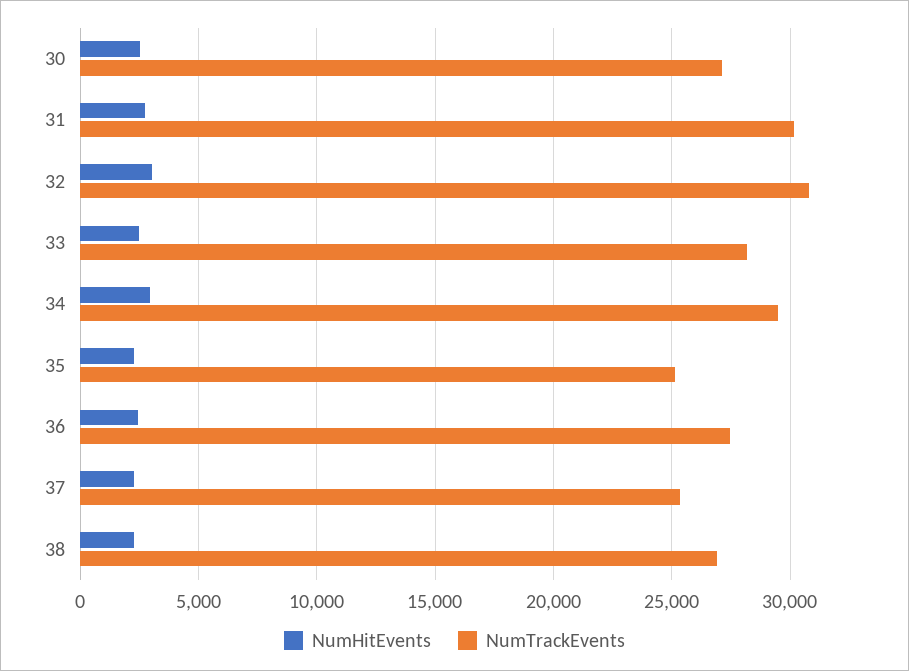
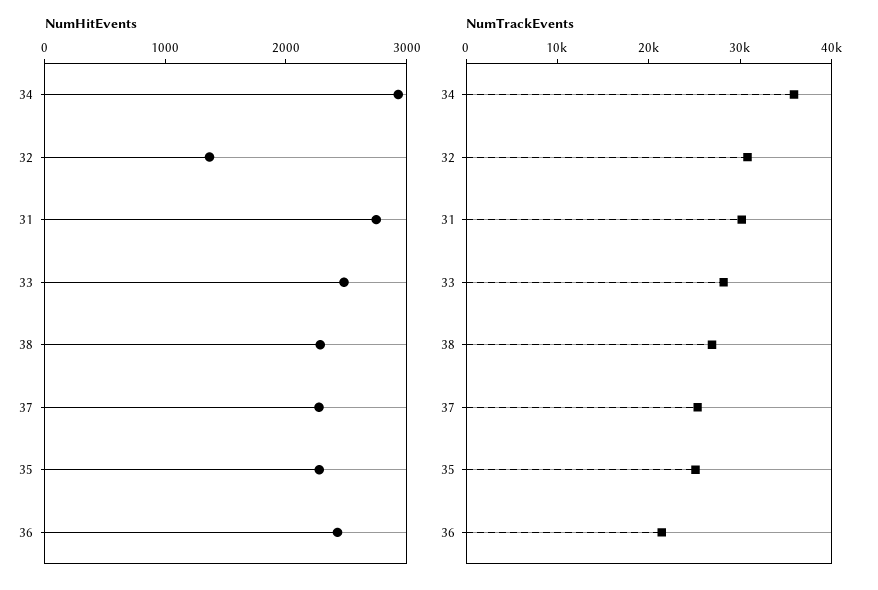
  {
    "NumHitEvents": {
-     "30": 2500,
      "31": 2800,
-     "32": 3000,
+     "32": 1400,
      "33": 2400,
      "34": 3000,
      "35": 2200,
      "36": 2400,
      "37": 2200,
      "38": 2200
    },
    "NumTrackEvents": {
-     "30": 27000,
      "31": 30000,
      "32": 31000,
      "33": 28000,
-     "34": 29500,
+     "34": 36000,
      "35": 25000,
-     "36": 27500,
+     "36": 22000,
      "37": 25500,
      "38": 27000
    }
  }

